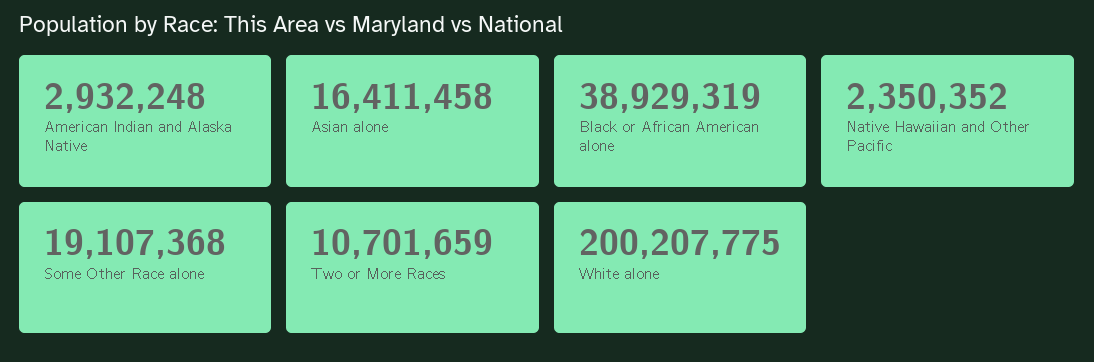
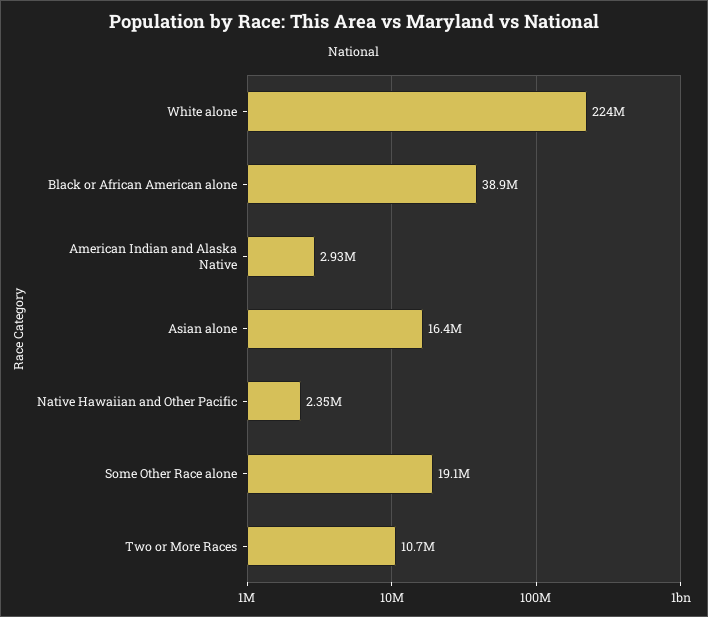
  {
    "American Indian and Alaska Native": 2932248,
    "Asian alone": 16411458,
    "Black or African American alone": 38929319,
    "Native Hawaiian and Other Pacific": 2350352,
    "Some Other Race alone": 19107368,
    "Two or More Races": 10701659,
-   "White alone": 200207775
+   "White alone": 224000000
  }

